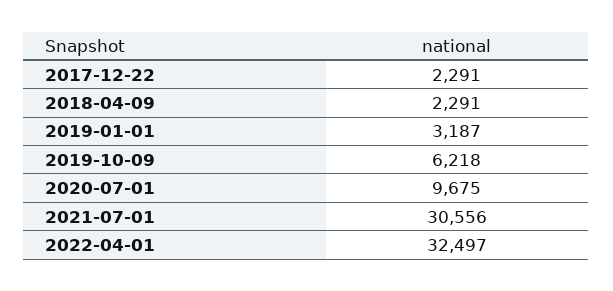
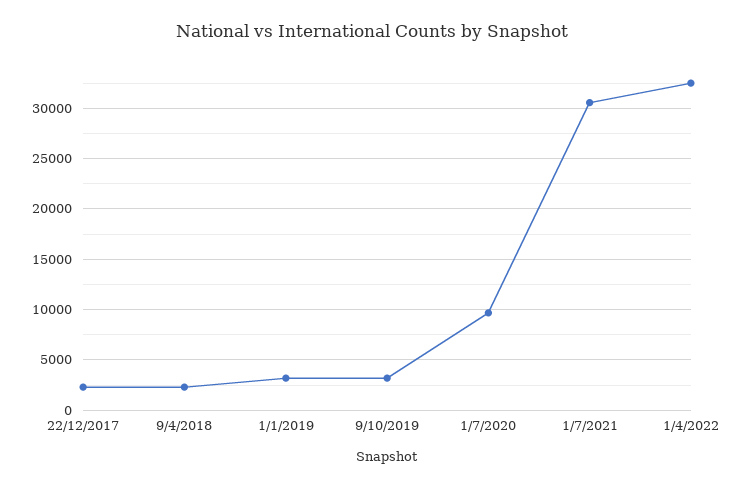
  {
    "2017-12-22": 2291,
    "2018-04-09": 2291,
    "2019-01-01": 3187,
-   "2019-10-09": 6218,
+   "2019-10-09": 3000,
    "2020-07-01": 9675,
    "2021-07-01": 30556,
    "2022-04-01": 32497
  }

